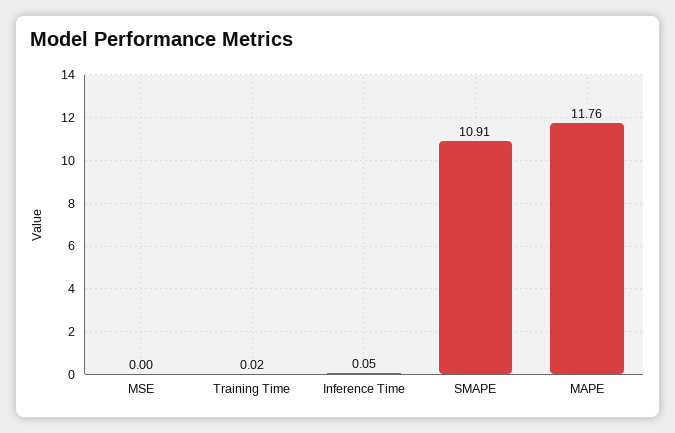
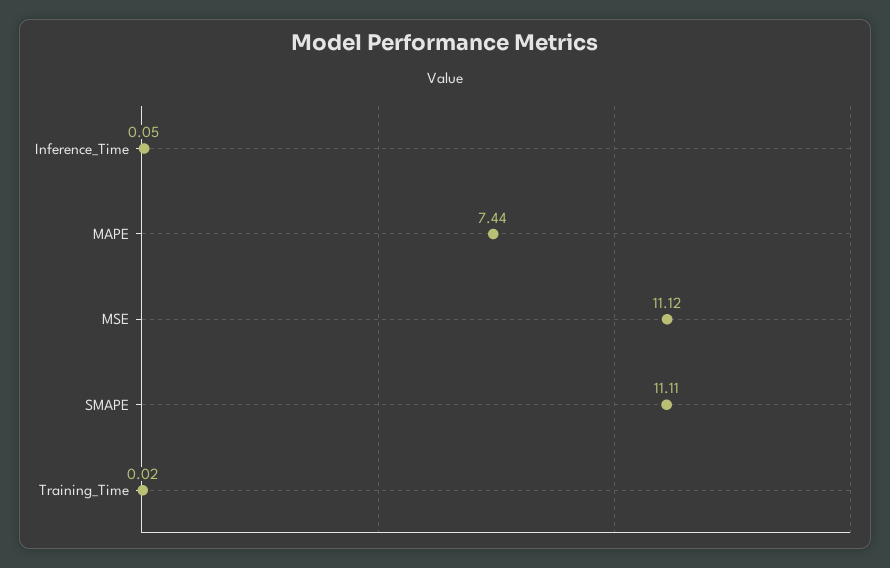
  {
-   "MSE": 0,
+   "MSE": 11.12,
    "Training Time": 0.02,
    "Inference Time": 0.05,
-   "SMAPE": 10.91,
+   "SMAPE": 11.11,
-   "MAPE": 11.76
+   "MAPE": 7.44
  }

